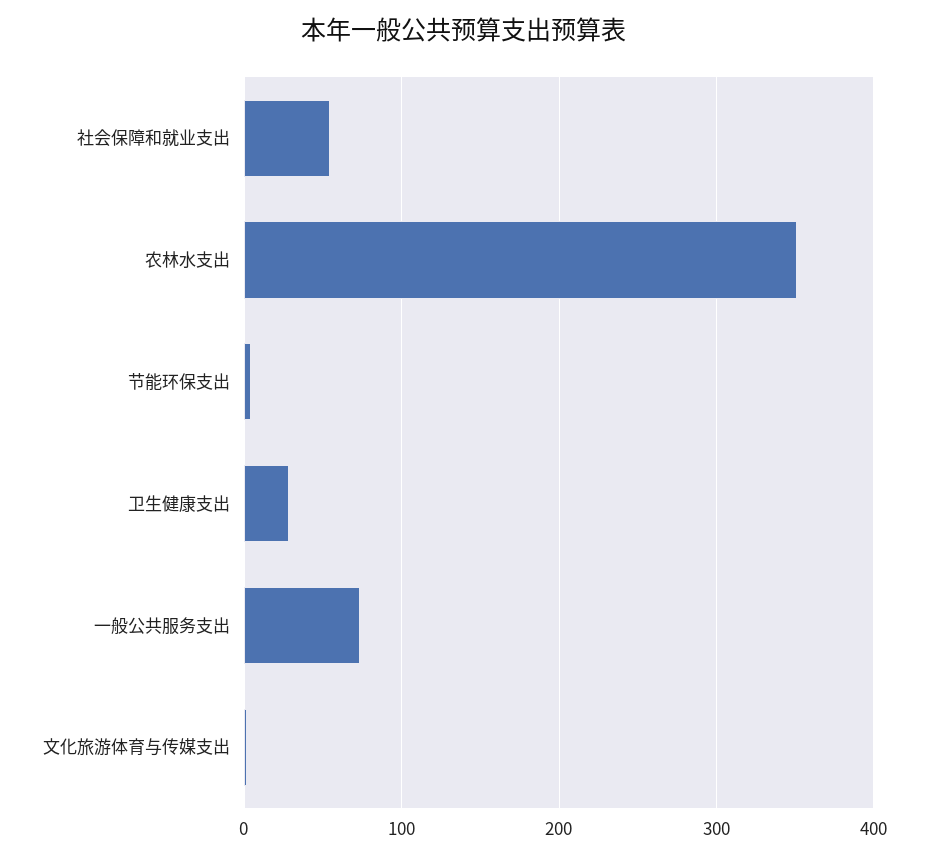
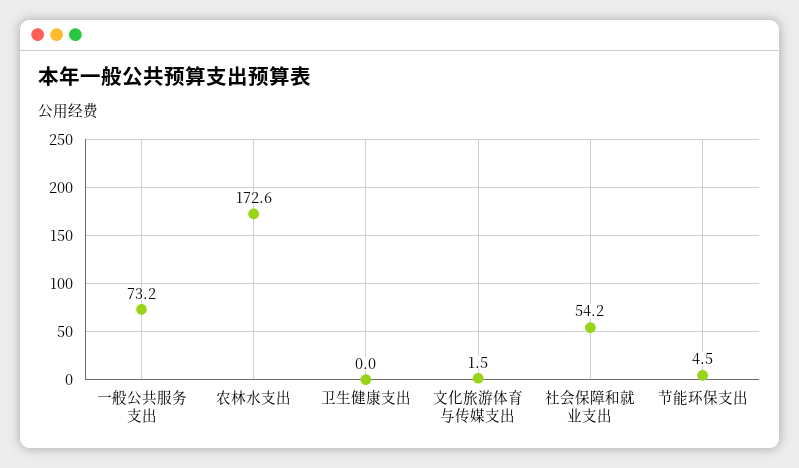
  {
    "社会保障和就业支出": 54.2,
-   "农林水支出": 350,
+   "农林水支出": 172.6,
    "节能环保支出": 4.5,
-   "卫生健康支出": 30,
+   "卫生健康支出": 0,
    "一般公共服务支出": 73.2,
    "文化旅游体育与传媒支出": 1.5
  }

